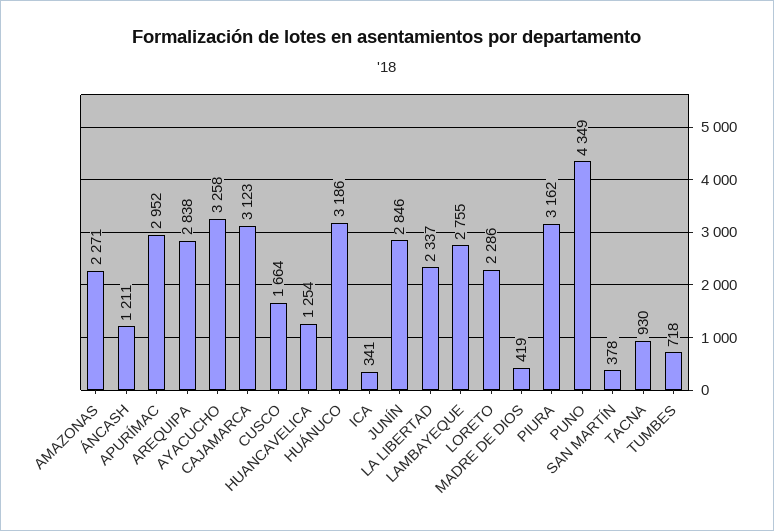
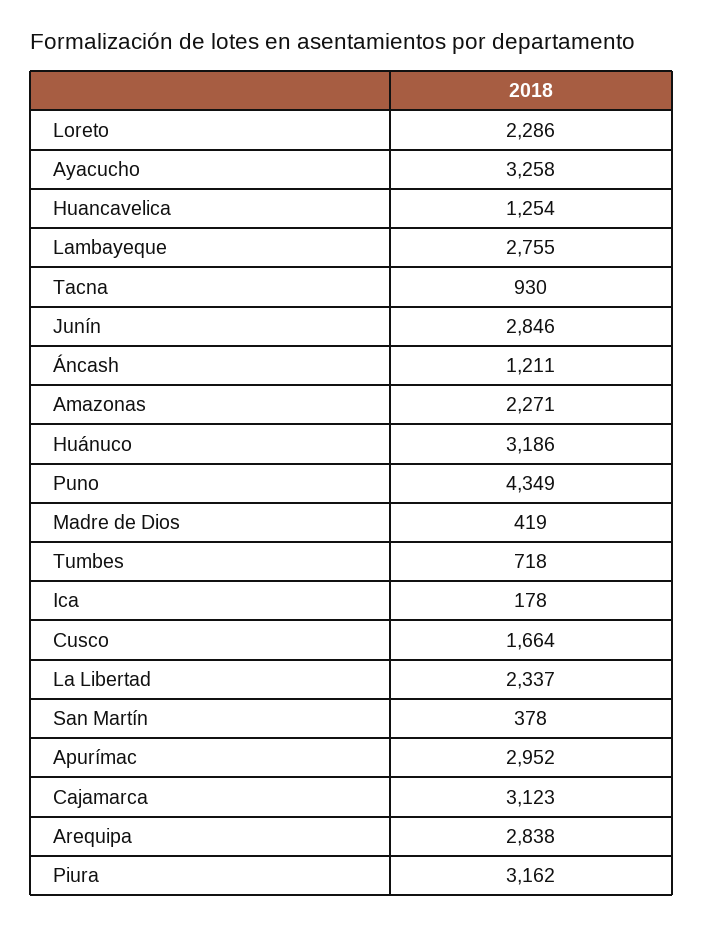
  {
    "AMAZONAS": 2271,
    "ÁNCASH": 1211,
    "APURÍMAC": 2952,
    "AREQUIPA": 2838,
    "AYACUCHO": 3258,
    "CAJAMARCA": 3123,
    "CUSCO": 1664,
    "HUANCAVELICA": 1254,
    "HUÁNUCO": 3186,
-   "ICA": 341,
+   "ICA": 178,
    "JUNÍN": 2846,
    "LA LIBERTAD": 2337,
    "LAMBAYEQUE": 2755,
    "LORETO": 2286,
    "MADRE DE DIOS": 419,
    "PIURA": 3162,
    "PUNO": 4349,
    "SAN MARTÍN": 378,
    "TACNA": 930,
    "TUMBES": 718
  }

